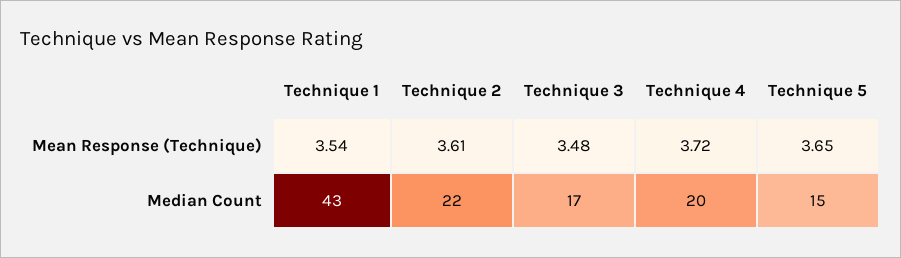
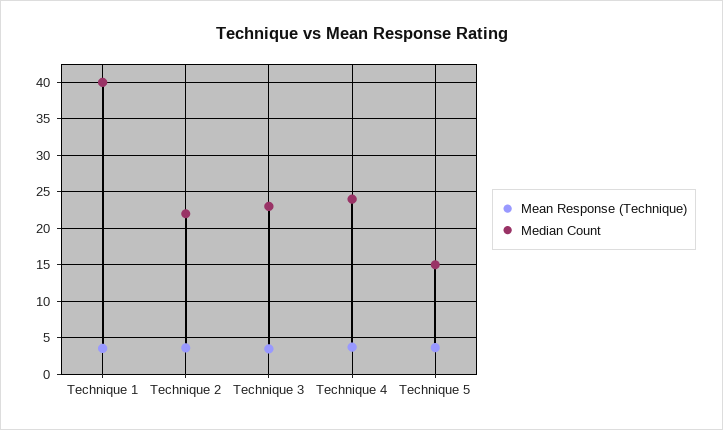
  {
    "Mean Response (Technique)": {
      "Technique 1": 3.54,
      "Technique 2": 3.61,
      "Technique 3": 3.48,
      "Technique 4": 3.72,
      "Technique 5": 3.65
    },
    "Median Count": {
-     "Technique 1": 43,
+     "Technique 1": 40,
      "Technique 2": 22,
-     "Technique 3": 17,
+     "Technique 3": 23,
-     "Technique 4": 20,
+     "Technique 4": 24,
      "Technique 5": 15
    }
  }

